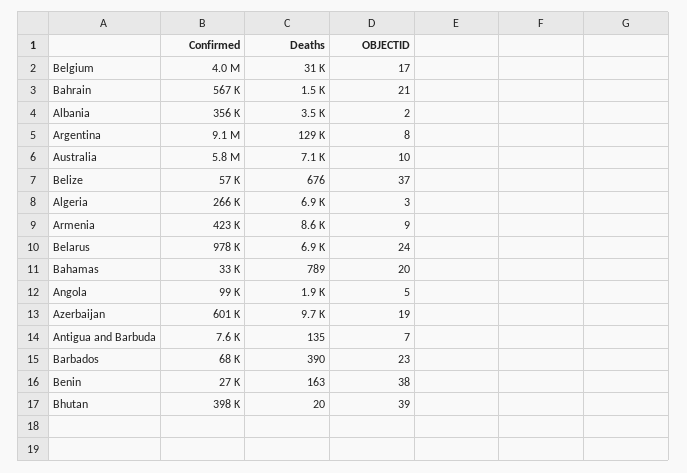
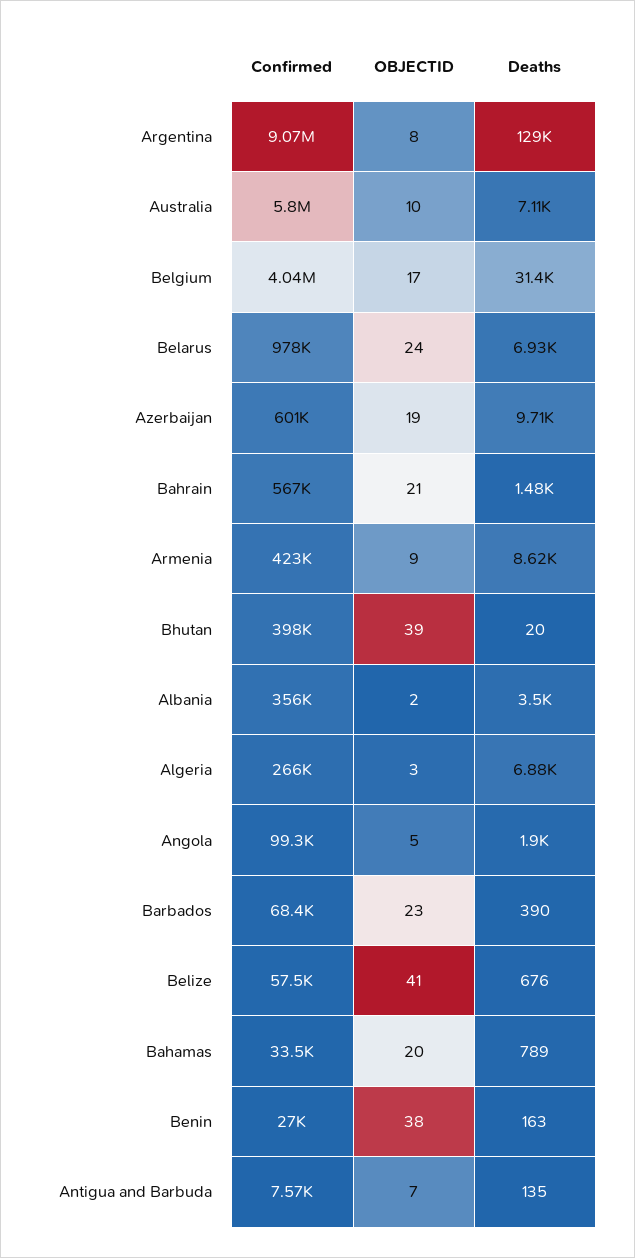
  {
    "Confirmed": {
      "Belgium": 4040000,
      "Bahrain": 567000,
      "Albania": 356000,
      "Argentina": 9070000,
      "Australia": 5800000,
      "Belize": 57500,
      "Algeria": 266000,
      "Armenia": 423000,
      "Belarus": 978000,
      "Bahamas": 33500,
      "Angola": 99300,
      "Azerbaijan": 601000,
      "Antigua and Barbuda": 7570,
      "Barbados": 68400,
      "Benin": 27000,
      "Bhutan": 398000
    },
    "Deaths": {
      "Belgium": 31400,
      "Bahrain": 1480,
      "Albania": 3500,
      "Argentina": 129000,
      "Australia": 7110,
      "Belize": 676,
      "Algeria": 6880,
      "Armenia": 8620,
      "Belarus": 6930,
      "Bahamas": 789,
      "Angola": 1900,
      "Azerbaijan": 9710,
      "Antigua and Barbuda": 135,
      "Barbados": 390,
      "Benin": 163,
      "Bhutan": 20
    },
    "OBJECTID": {
      "Belgium": 17,
      "Bahrain": 21,
      "Albania": 2,
      "Argentina": 8,
      "Australia": 10,
-     "Belize": 37,
+     "Belize": 41,
      "Algeria": 3,
      "Armenia": 9,
      "Belarus": 24,
      "Bahamas": 20,
      "Angola": 5,
      "Azerbaijan": 19,
      "Antigua and Barbuda": 7,
      "Barbados": 23,
      "Benin": 38,
      "Bhutan": 39
    }
  }

